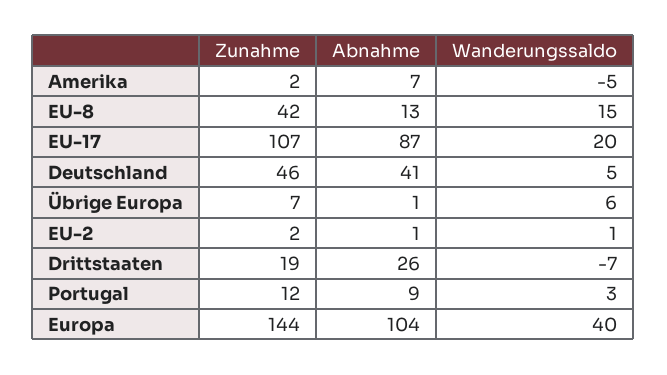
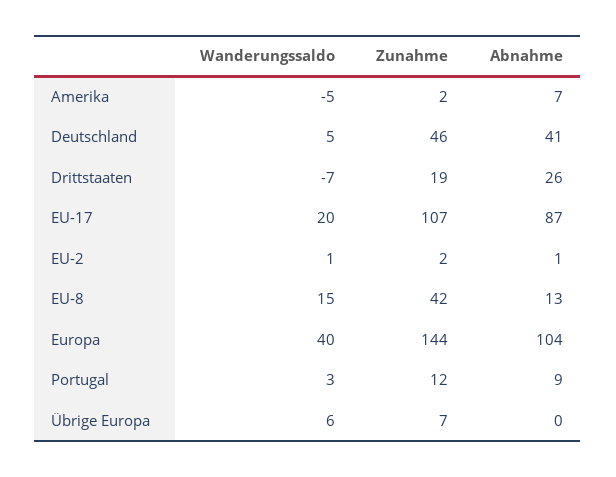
  {
    "Zunahme": {
      "Amerika": 2,
      "EU-8": 42,
      "EU-17": 107,
      "Deutschland": 46,
      "Übrige Europa": 7,
      "EU-2": 2,
      "Drittstaaten": 19,
      "Portugal": 12,
      "Europa": 144
    },
    "Abnahme": {
      "Amerika": 7,
      "EU-8": 13,
      "EU-17": 87,
      "Deutschland": 41,
-     "Übrige Europa": 1,
+     "Übrige Europa": 0,
      "EU-2": 1,
      "Drittstaaten": 26,
      "Portugal": 9,
      "Europa": 104
    },
    "Wanderungssaldo": {
      "Amerika": -5,
      "EU-8": 15,
      "EU-17": 20,
      "Deutschland": 5,
      "Übrige Europa": 6,
      "EU-2": 1,
      "Drittstaaten": -7,
      "Portugal": 3,
      "Europa": 40
    }
  }

